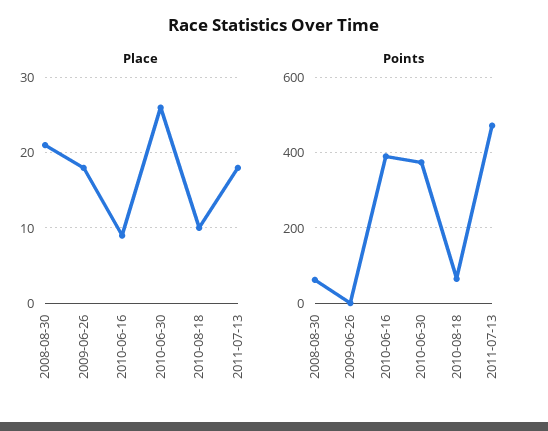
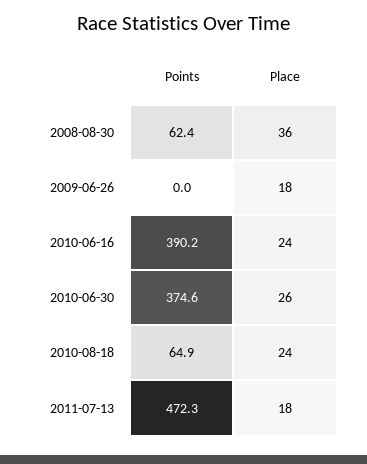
  {
    "Place": {
-     "2008-08-30": 21,
+     "2008-08-30": 36,
      "2009-06-26": 18,
-     "2010-06-16": 9,
+     "2010-06-16": 24,
      "2010-06-30": 26,
-     "2010-08-18": 10,
+     "2010-08-18": 24,
      "2011-07-13": 18
    },
    "Points": {
      "2008-08-30": 62.4,
      "2009-06-26": 0,
      "2010-06-16": 390.2,
      "2010-06-30": 374.6,
      "2010-08-18": 64.9,
      "2011-07-13": 472.3
    }
  }

